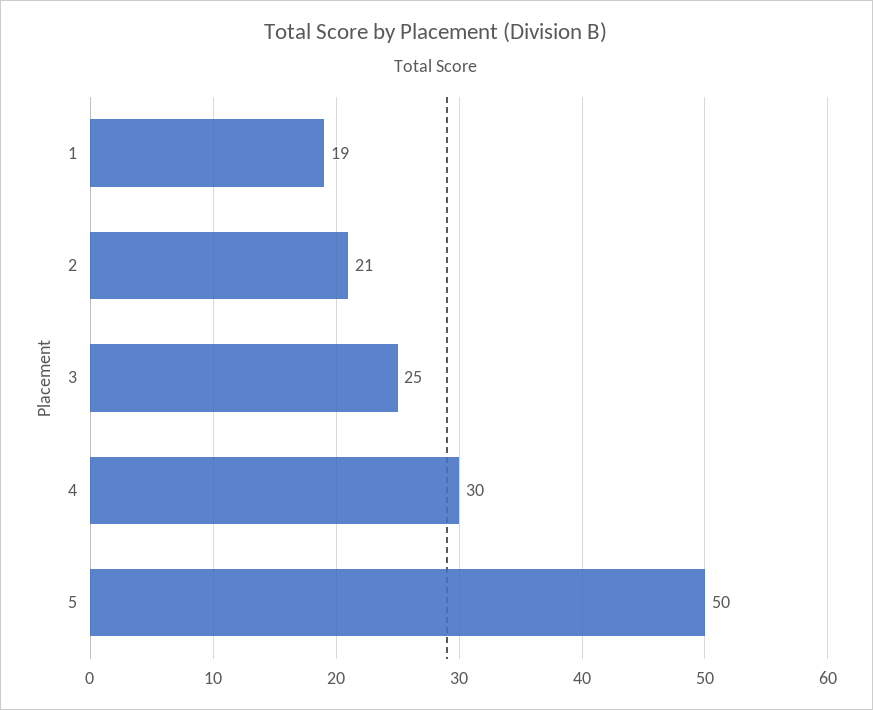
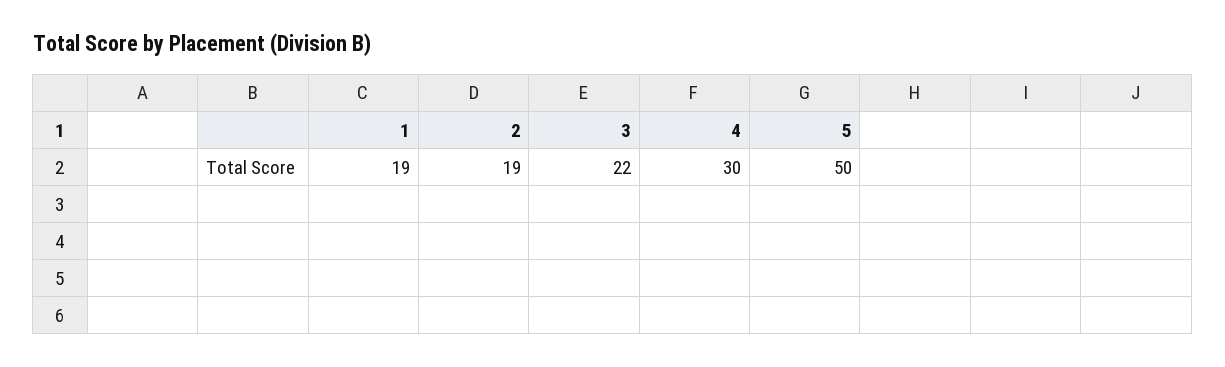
  {
    "1": 19,
-   "2": 21,
+   "2": 19,
-   "3": 25,
+   "3": 22,
    "4": 30,
    "5": 50
  }

